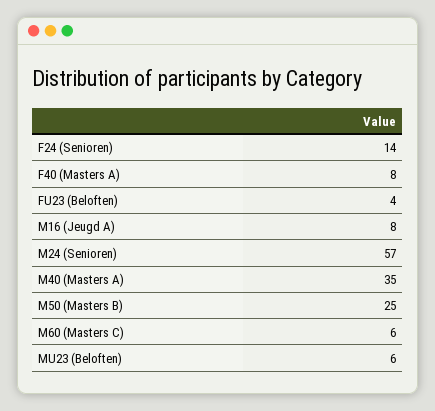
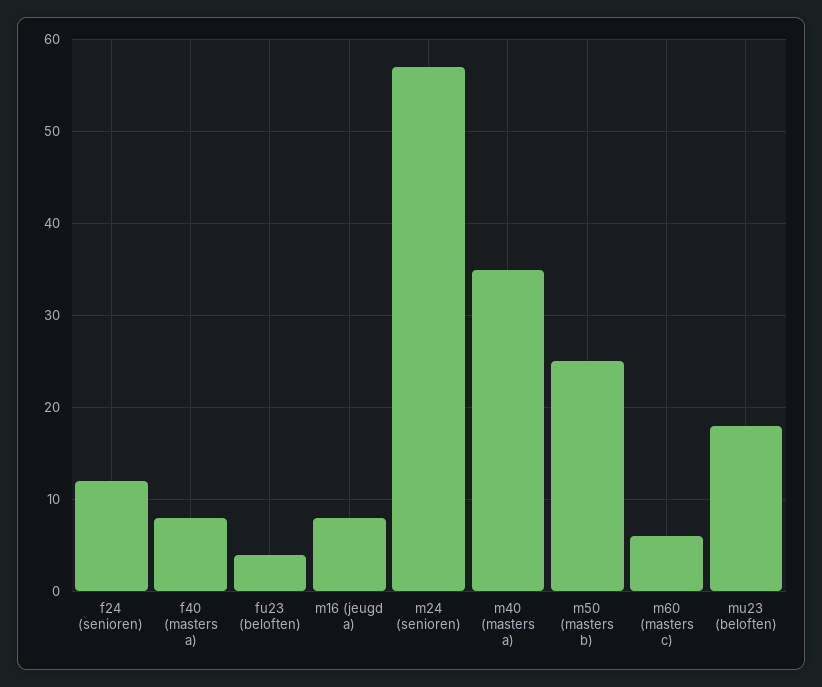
  {
-   "F24 (Senioren)": 14,
+   "F24 (Senioren)": 12,
    "F40 (Masters A)": 8,
    "FU23 (Beloften)": 4,
    "M16 (Jeugd A)": 8,
    "M24 (Senioren)": 57,
    "M40 (Masters A)": 35,
    "M50 (Masters B)": 25,
    "M60 (Masters C)": 6,
-   "MU23 (Beloften)": 6
+   "MU23 (Beloften)": 18
  }

